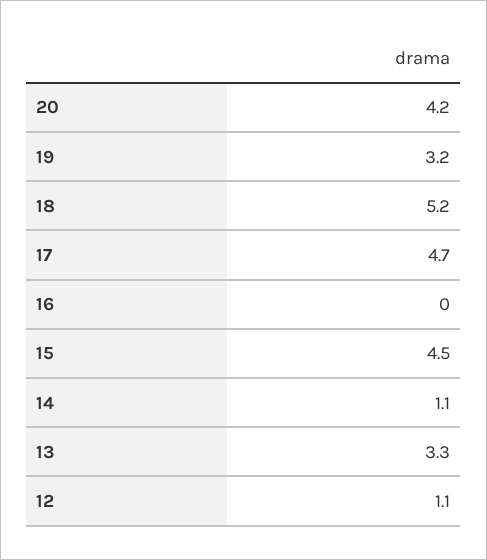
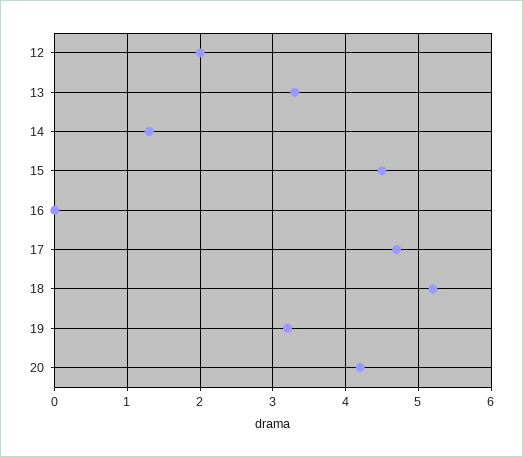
  {
    "20": 4.2,
    "19": 3.2,
    "18": 5.2,
    "17": 4.7,
    "16": 0,
    "15": 4.5,
-   "14": 1.1,
+   "14": 1.3,
    "13": 3.3,
-   "12": 1.1
+   "12": 2
  }

